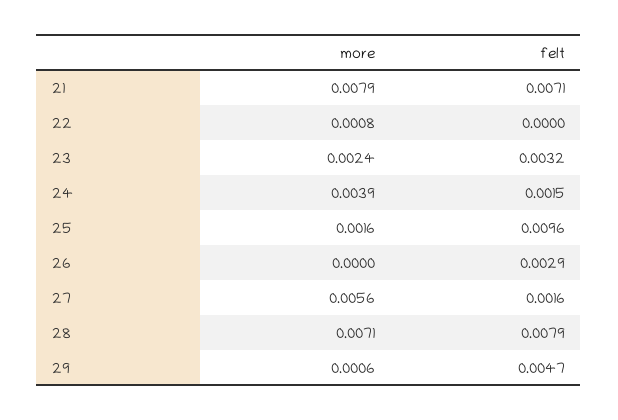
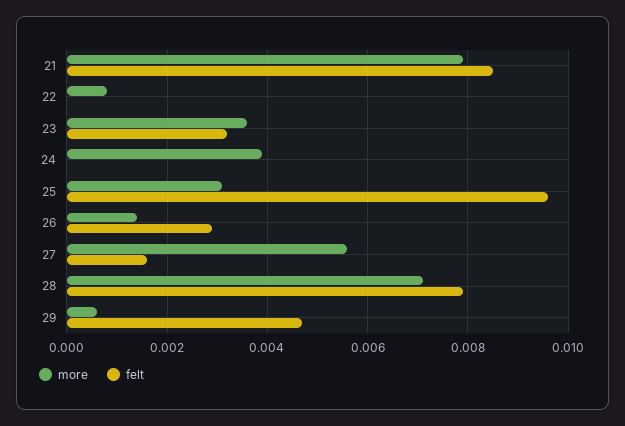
  {
    "more": {
      "21": 0.0079,
      "22": 0.0008,
-     "23": 0.0024,
+     "23": 0.0035,
      "24": 0.0039,
-     "25": 0.0016,
+     "25": 0.003,
-     "26": 0,
+     "26": 0.0015,
      "27": 0.0056,
      "28": 0.0071,
      "29": 0.0006
    },
    "felt": {
-     "21": 0.0071,
+     "21": 0.0085,
      "22": 0,
      "23": 0.0032,
-     "24": 0.0015,
+     "24": 0,
      "25": 0.0096,
      "26": 0.0029,
      "27": 0.0016,
      "28": 0.0079,
      "29": 0.0047
    }
  }

